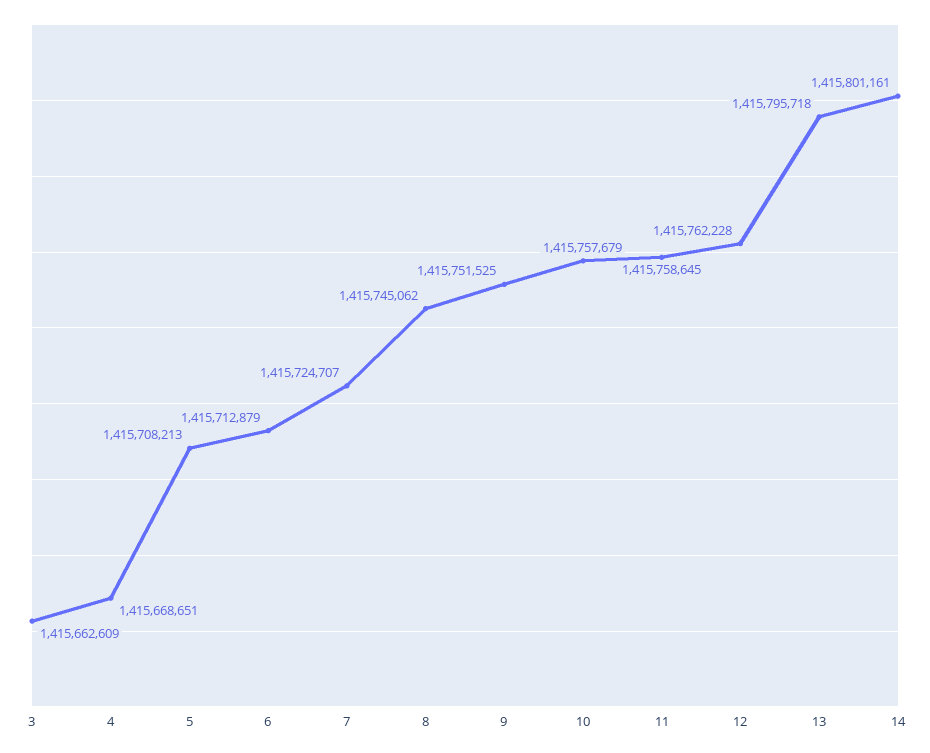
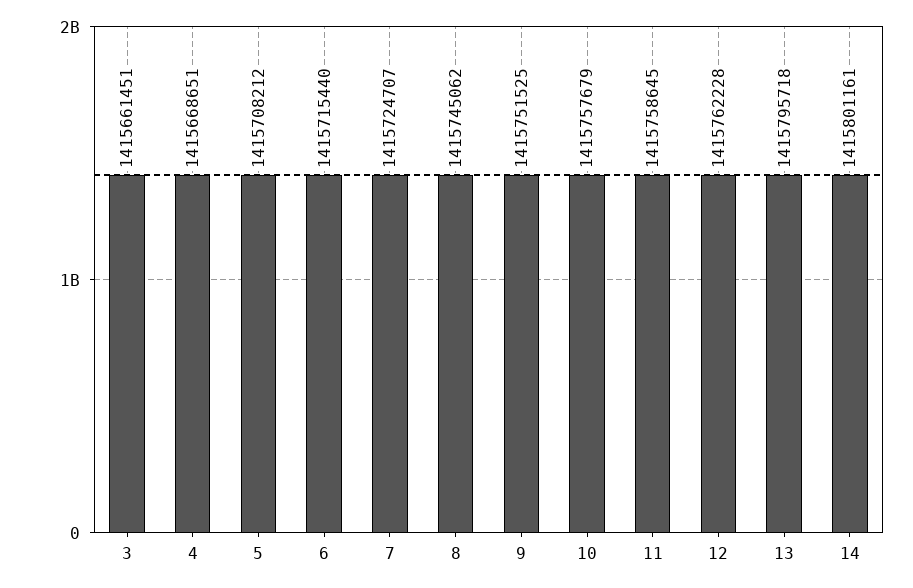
  {
-   "3": 1415662609,
+   "3": 1415661451,
    "4": 1415668651,
-   "5": 1415708213,
+   "5": 1415708212,
-   "6": 1415712879,
+   "6": 1415715440,
    "7": 1415724707,
    "8": 1415745062,
    "9": 1415751525,
    "10": 1415757679,
    "11": 1415758645,
    "12": 1415762228,
    "13": 1415795718,
    "14": 1415801161
  }

